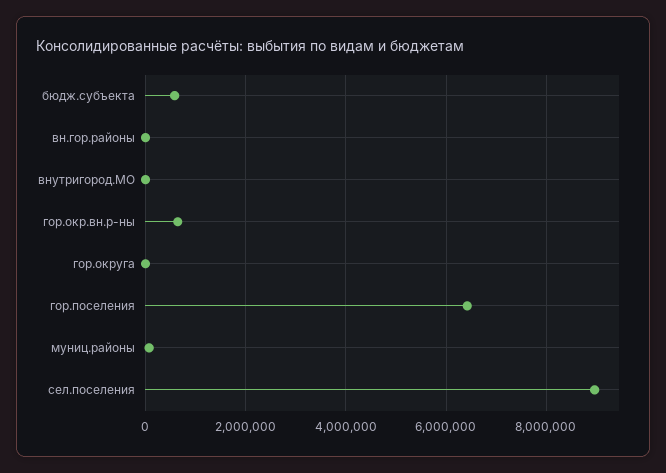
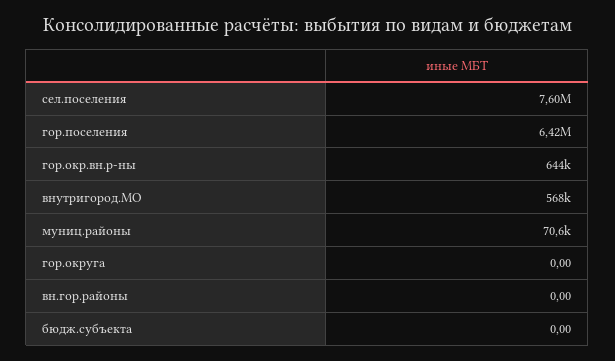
  {
-   "бюдж.субъекта": 600000,
+   "бюдж.субъекта": 0,
    "вн.гор.районы": 0,
-   "внутригород.МО": 0,
+   "внутригород.МО": 568000,
    "гор.окр.вн.р-ны": 644000,
    "гор.округа": 0,
    "гор.поселения": 6420000,
    "муниц.районы": 70600,
-   "сел.поселения": 9000000
+   "сел.поселения": 7600000
  }

